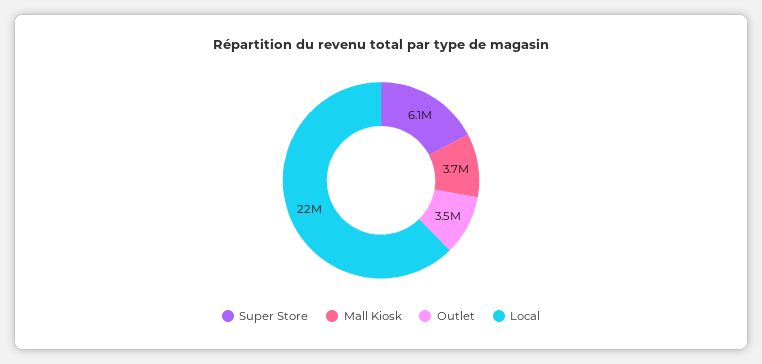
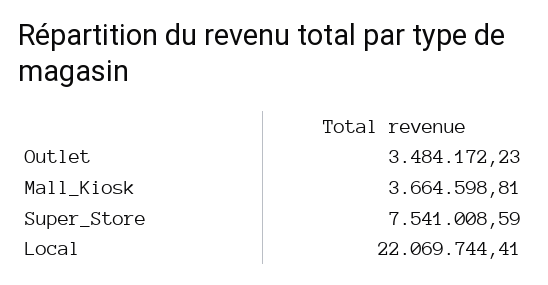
  {
-   "Super Store": 6100000,
+   "Super Store": 7541008.59,
    "Mall Kiosk": 3664598.81,
    "Outlet": 3484172.23,
    "Local": 22069744.41
  }

